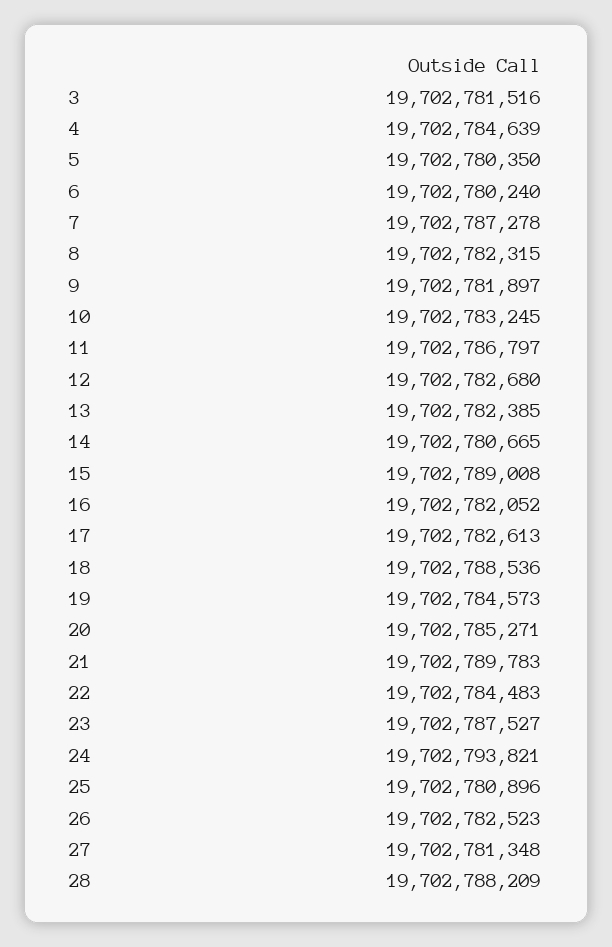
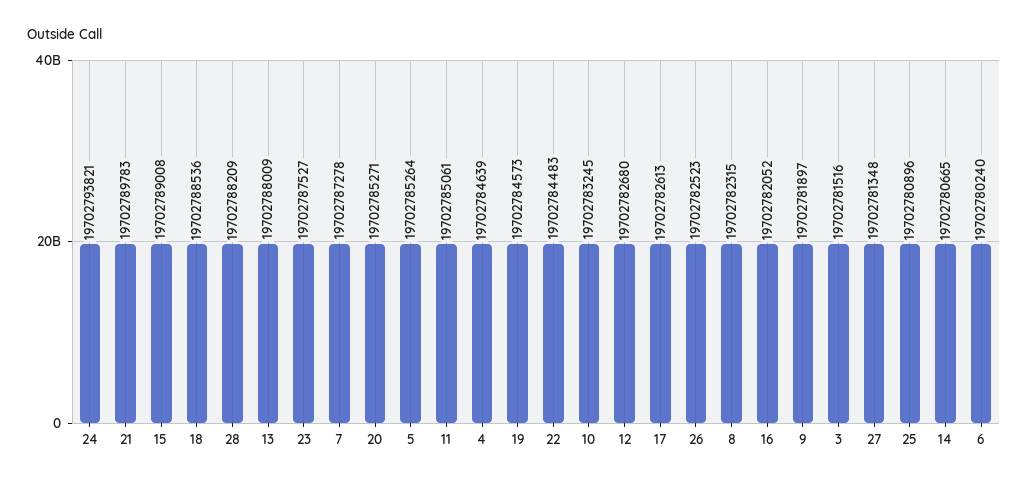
  {
    "3": 19702781516,
    "4": 19702784639,
-   "5": 19702780350,
+   "5": 19702785264,
    "6": 19702780240,
    "7": 19702787278,
    "8": 19702782315,
    "9": 19702781897,
    "10": 19702783245,
-   "11": 19702786797,
+   "11": 19702785061,
    "12": 19702782680,
-   "13": 19702782385,
+   "13": 19702788009,
    "14": 19702780665,
    "15": 19702789008,
    "16": 19702782052,
    "17": 19702782613,
    "18": 19702788536,
    "19": 19702784573,
    "20": 19702785271,
    "21": 19702789783,
    "22": 19702784483,
    "23": 19702787527,
    "24": 19702793821,
    "25": 19702780896,
    "26": 19702782523,
    "27": 19702781348,
    "28": 19702788209
  }

